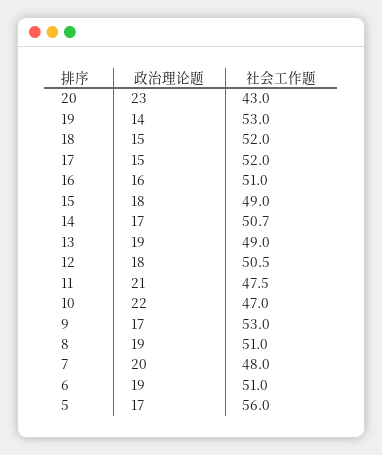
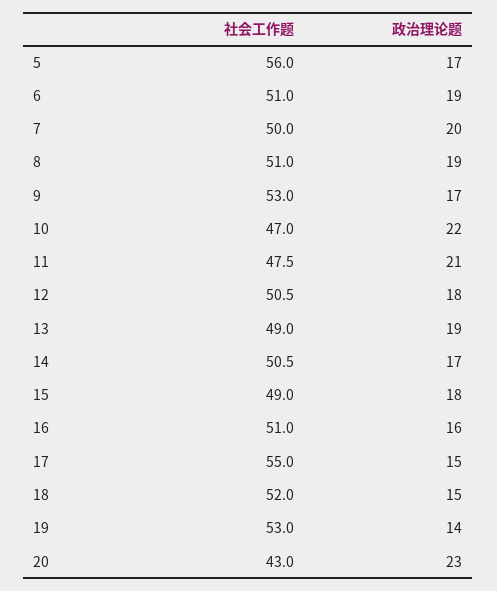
  {
    "政治理论题": {
      "20": 23,
      "19": 14,
      "18": 15,
      "17": 15,
      "16": 16,
      "15": 18,
      "14": 17,
      "13": 19,
      "12": 18,
      "11": 21,
      "10": 22,
      "9": 17,
      "8": 19,
      "7": 20,
      "6": 19,
      "5": 17
    },
    "社会工作题": {
      "20": 43,
      "19": 53,
      "18": 52,
-     "17": 52,
+     "17": 55,
      "16": 51,
      "15": 49,
-     "14": 50.7,
+     "14": 50.5,
      "13": 49,
      "12": 50.5,
      "11": 47.5,
      "10": 47,
      "9": 53,
      "8": 51,
-     "7": 48,
+     "7": 50,
      "6": 51,
      "5": 56
    }
  }

